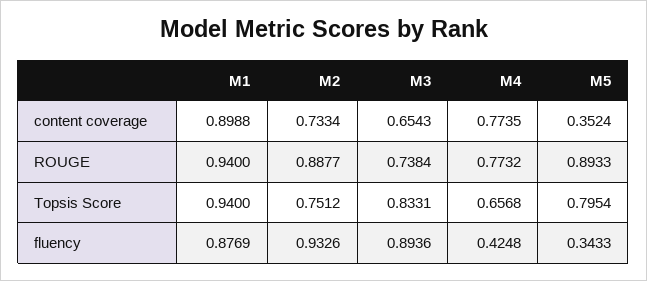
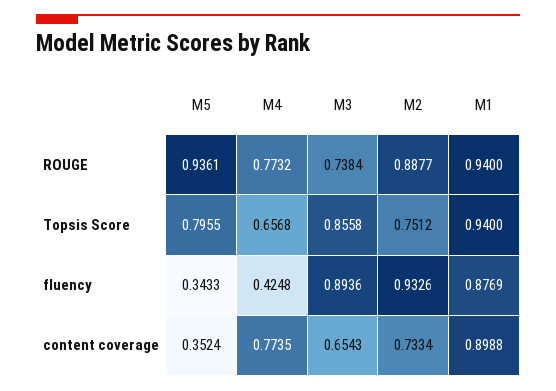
  {
    "M1": {
      "content coverage": 0.8988,
      "ROUGE": 0.94,
      "Topsis Score": 0.94,
      "fluency": 0.8769
    },
    "M2": {
      "content coverage": 0.7334,
      "ROUGE": 0.8877,
      "Topsis Score": 0.7512,
      "fluency": 0.9326
    },
    "M3": {
      "content coverage": 0.6543,
      "ROUGE": 0.7384,
-     "Topsis Score": 0.8331,
+     "Topsis Score": 0.8558,
      "fluency": 0.8936
    },
    "M4": {
      "content coverage": 0.7735,
      "ROUGE": 0.7732,
      "Topsis Score": 0.6568,
      "fluency": 0.4248
    },
    "M5": {
      "content coverage": 0.3524,
-     "ROUGE": 0.8933,
+     "ROUGE": 0.9361,
-     "Topsis Score": 0.7954,
+     "Topsis Score": 0.7955,
      "fluency": 0.3433
    }
  }

